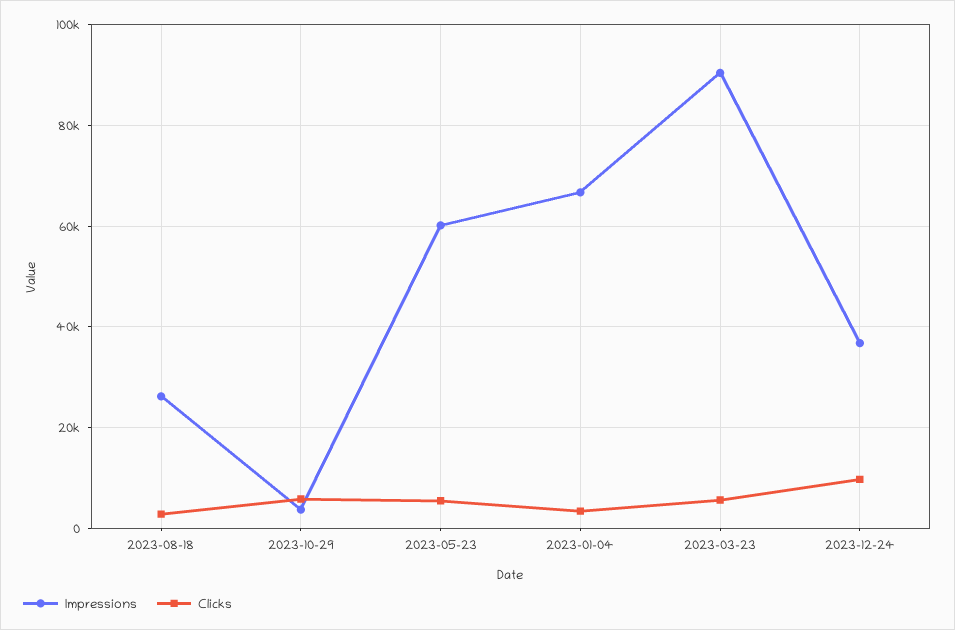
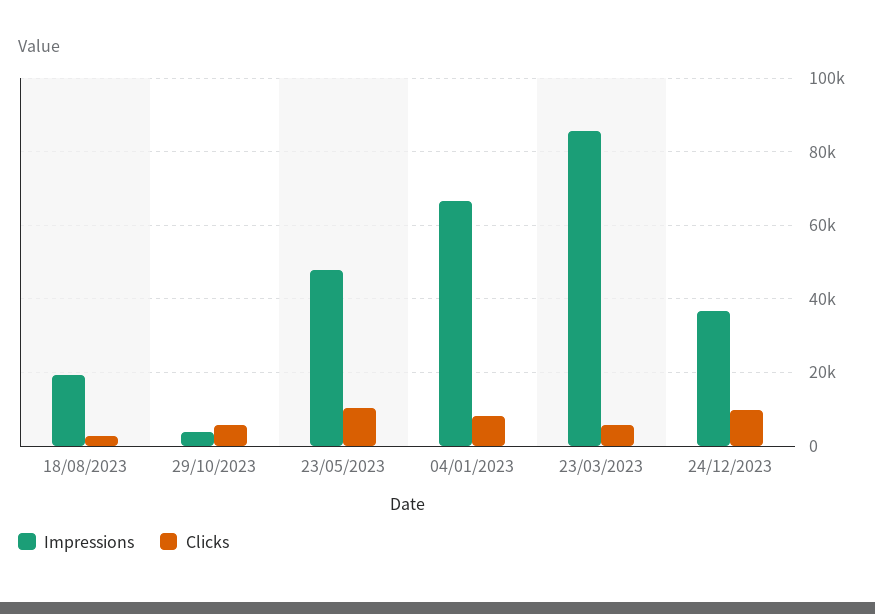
  {
    "Impressions": {
-     "2023-08-18": 26000,
+     "2023-08-18": 20000,
      "2023-10-29": 4000,
-     "2023-05-23": 60000,
+     "2023-05-23": 48000,
      "2023-01-04": 66000,
-     "2023-03-23": 90000,
+     "2023-03-23": 86000,
      "2023-12-24": 36000
    },
    "Clicks": {
      "2023-08-18": 2000,
      "2023-10-29": 6000,
-     "2023-05-23": 6000,
+     "2023-05-23": 10000,
-     "2023-01-04": 4000,
+     "2023-01-04": 8000,
      "2023-03-23": 6000,
      "2023-12-24": 10000
    }
  }

